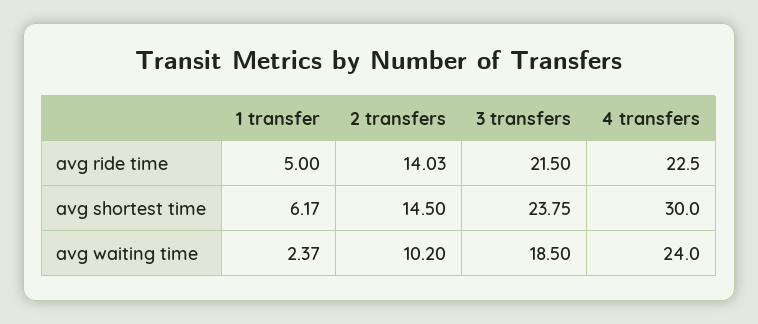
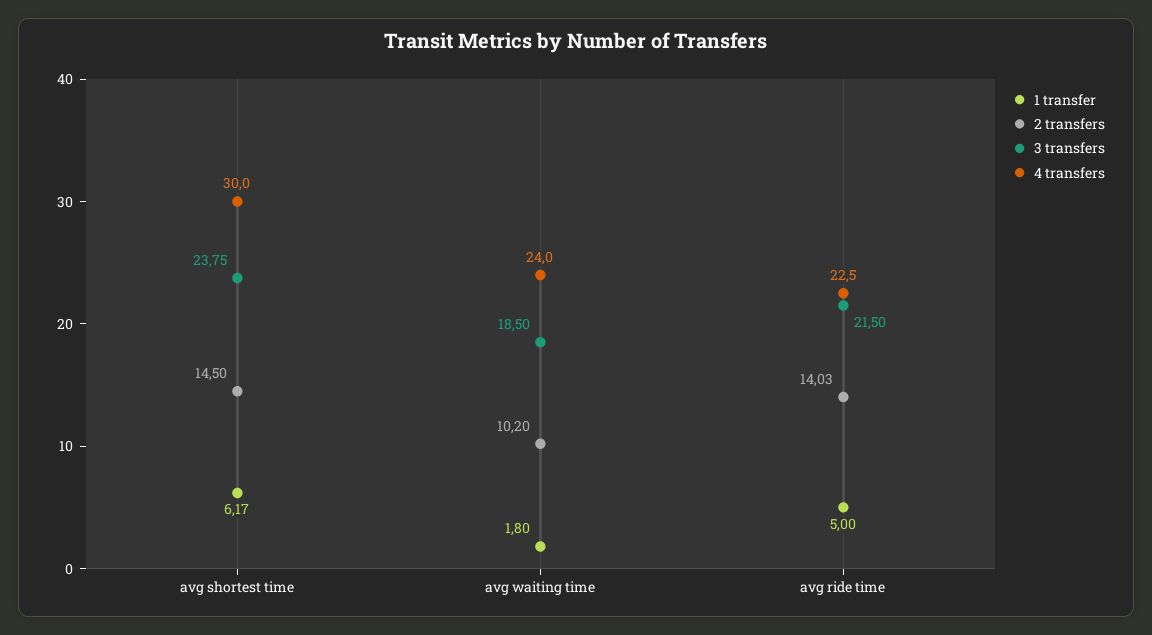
  {
    "1 transfer": {
      "avg ride time": 5,
      "avg shortest time": 6.17,
-     "avg waiting time": 2.37
+     "avg waiting time": 1.8
    },
    "2 transfers": {
      "avg ride time": 14.03,
      "avg shortest time": 14.5,
      "avg waiting time": 10.2
    },
    "3 transfers": {
      "avg ride time": 21.5,
      "avg shortest time": 23.75,
      "avg waiting time": 18.5
    },
    "4 transfers": {
      "avg ride time": 22.5,
      "avg shortest time": 30,
      "avg waiting time": 24
    }
  }

